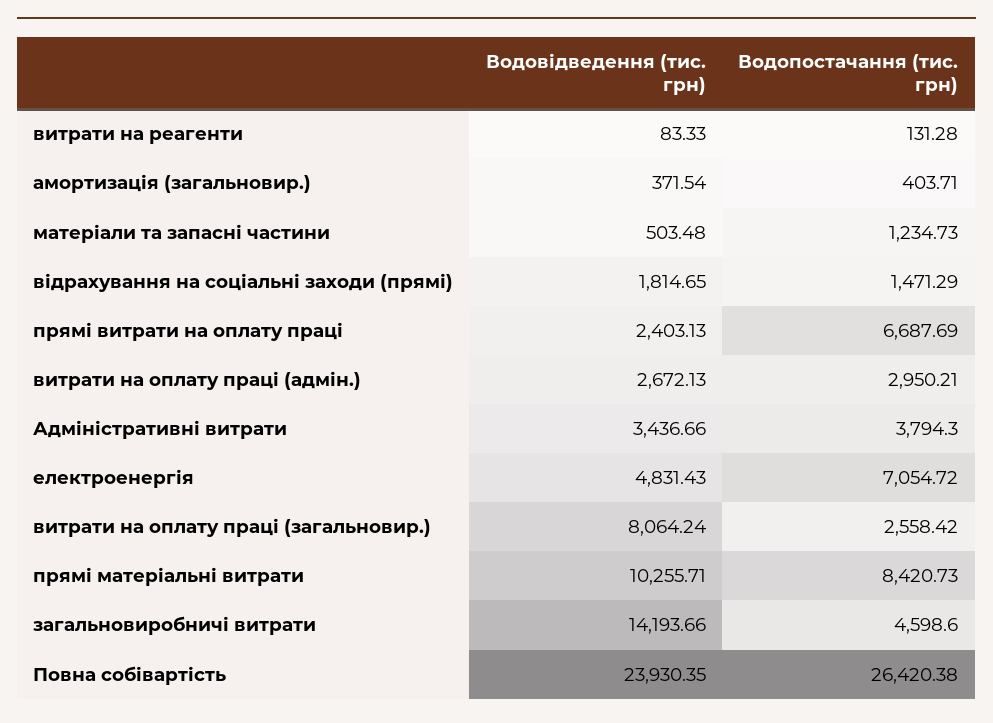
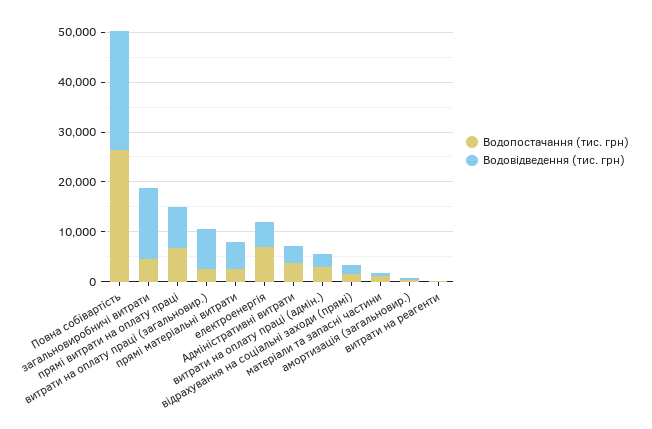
  {
    "Водовідведення (тис. грн)": {
      "витрати на реагенти": 83.33,
      "амортизація (загальновир.)": 371.54,
      "матеріали та запасні частини": 503.48,
      "відрахування на соціальні заходи (прямі)": 1814.65,
-     "прямі витрати на оплату праці": 2403.13,
+     "прямі витрати на оплату праці": 8000,
      "витрати на оплату праці (адмін.)": 2672.13,
      "Адміністративні витрати": 3436.66,
      "електроенергія": 4831.43,
      "витрати на оплату праці (загальновир.)": 8064.24,
-     "прямі матеріальні витрати": 10255.71,
+     "прямі матеріальні витрати": 6000,
      "загальновиробничі витрати": 14193.66,
      "Повна собівартість": 23930.35
    },
    "Водопостачання (тис. грн)": {
      "витрати на реагенти": 131.28,
      "амортизація (загальновир.)": 403.71,
      "матеріали та запасні частини": 1234.73,
      "відрахування на соціальні заходи (прямі)": 1471.29,
      "прямі витрати на оплату праці": 6687.69,
      "витрати на оплату праці (адмін.)": 2950.21,
      "Адміністративні витрати": 3794.3,
      "електроенергія": 7054.72,
      "витрати на оплату праці (загальновир.)": 2558.42,
-     "прямі матеріальні витрати": 8420.73,
+     "прямі матеріальні витрати": 2000,
      "загальновиробничі витрати": 4598.6,
      "Повна собівартість": 26420.38
    }
  }

